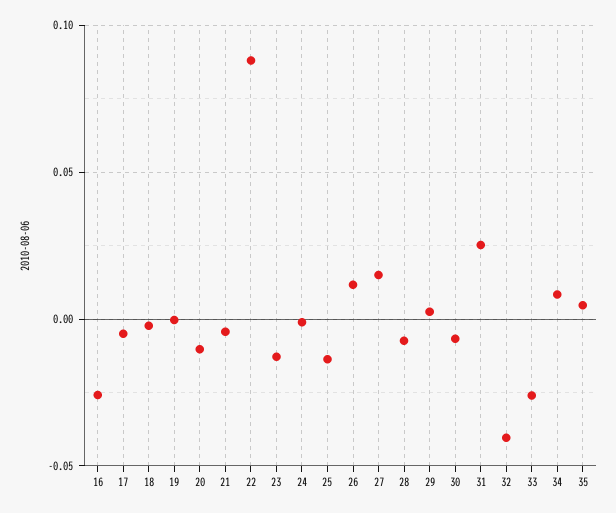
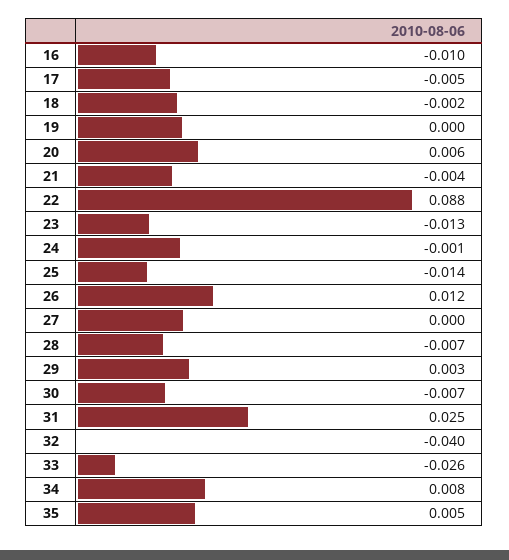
  {
-   "16": -0.025,
+   "16": -0.01,
    "17": -0.005,
    "18": -0.002,
    "19": 0,
-   "20": -0.01,
+   "20": 0.006,
    "21": -0.004,
    "22": 0.088,
    "23": -0.013,
    "24": -0.001,
    "25": -0.014,
    "26": 0.012,
-   "27": 0.015,
+   "27": 0,
    "28": -0.007,
    "29": 0.003,
    "30": -0.007,
    "31": 0.025,
    "32": -0.04,
    "33": -0.026,
    "34": 0.008,
    "35": 0.005
  }

